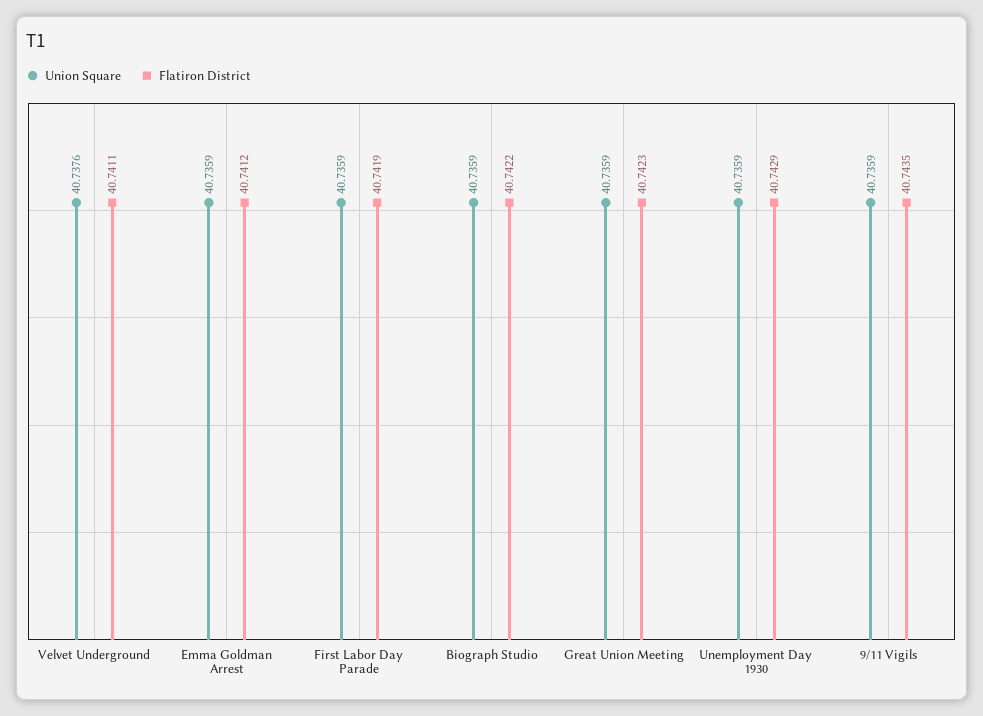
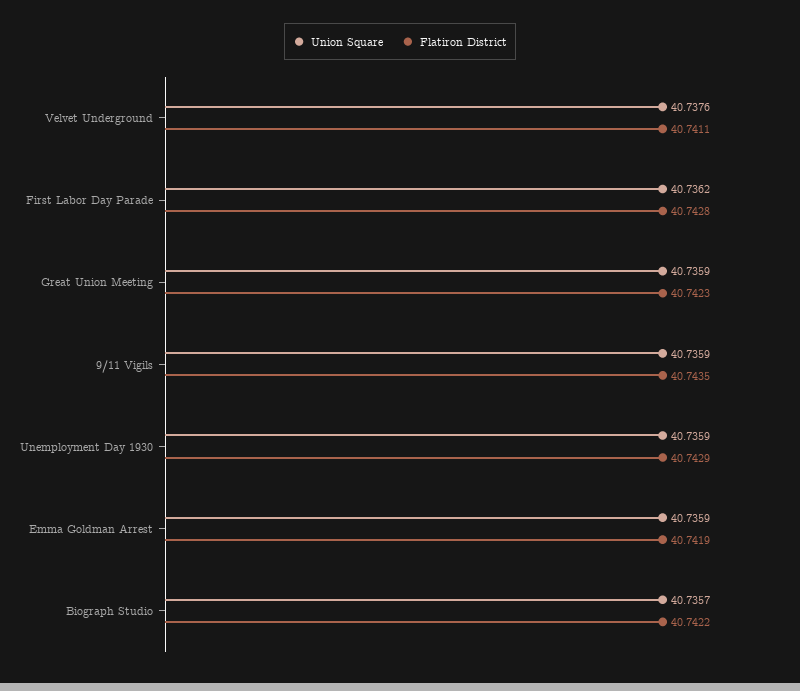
  {
    "Union Square": {
      "Velvet Underground": 40.7376,
      "Emma Goldman Arrest": 40.7359,
-     "First Labor Day Parade": 40.7359,
+     "First Labor Day Parade": 40.7362,
-     "Biograph Studio": 40.7359,
+     "Biograph Studio": 40.7357,
      "Great Union Meeting": 40.7359,
      "Unemployment Day 1930": 40.7359,
      "9/11 Vigils": 40.7359
    },
    "Flatiron District": {
      "Velvet Underground": 40.7411,
-     "Emma Goldman Arrest": 40.7412,
+     "Emma Goldman Arrest": 40.7419,
-     "First Labor Day Parade": 40.7419,
+     "First Labor Day Parade": 40.7428,
      "Biograph Studio": 40.7422,
      "Great Union Meeting": 40.7423,
      "Unemployment Day 1930": 40.7429,
      "9/11 Vigils": 40.7435
    }
  }

